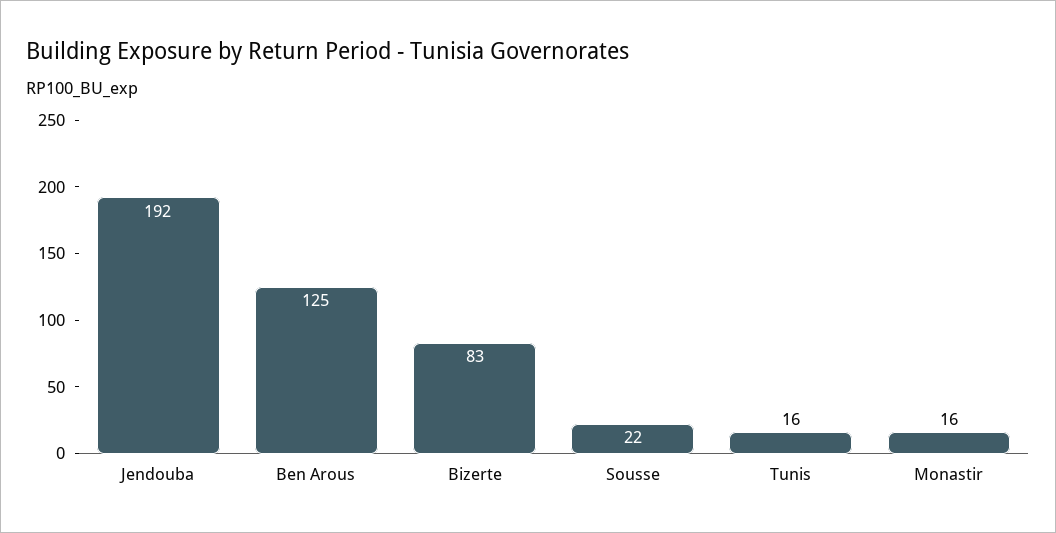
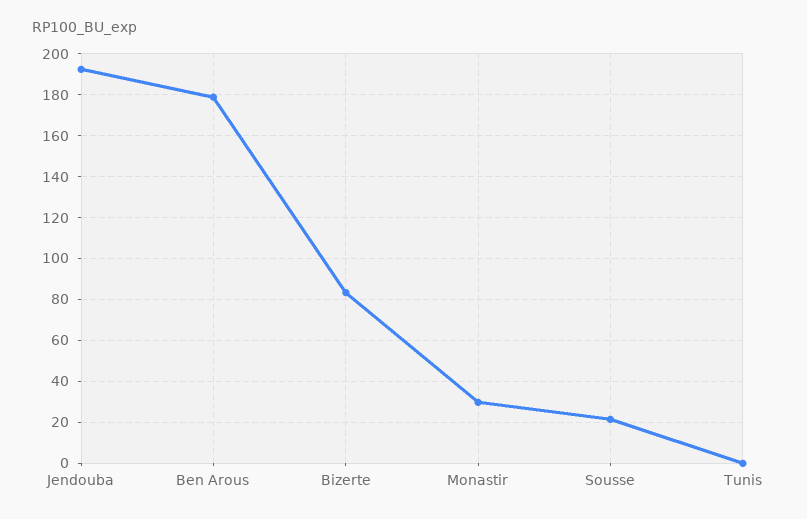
  {
    "Jendouba": 192,
-   "Ben Arous": 125,
+   "Ben Arous": 180,
    "Bizerte": 83,
    "Sousse": 22,
-   "Tunis": 16,
+   "Tunis": 0,
-   "Monastir": 16
+   "Monastir": 30
  }

